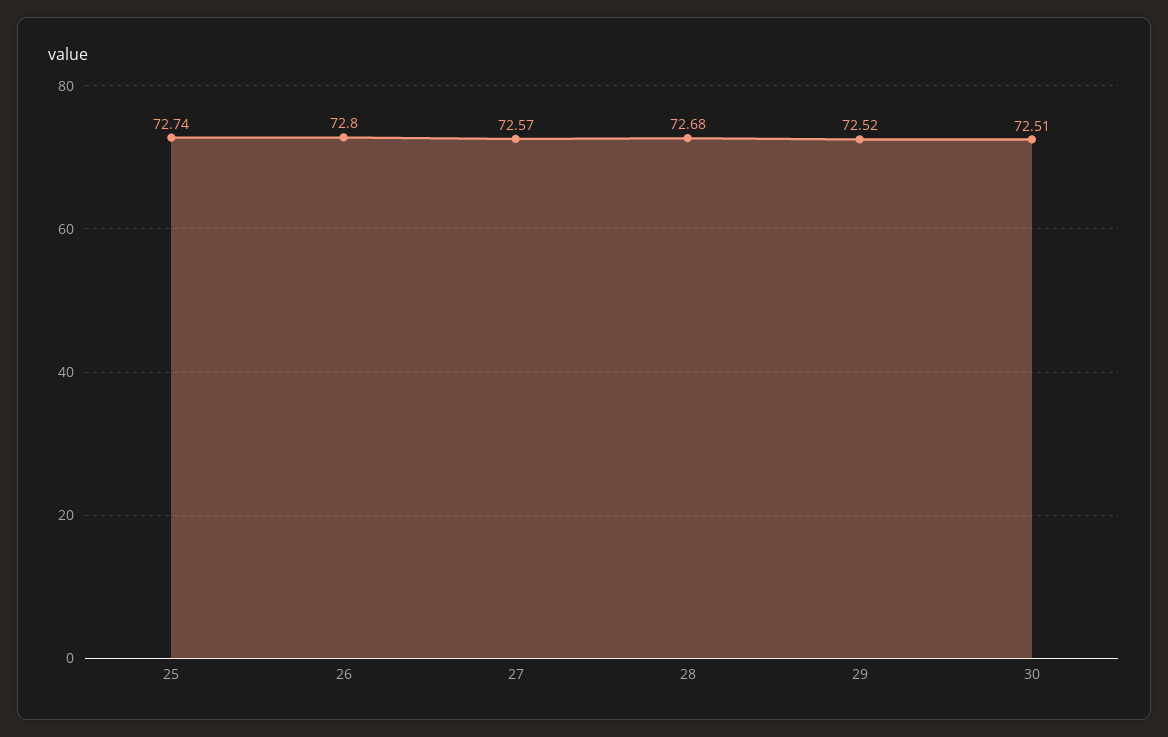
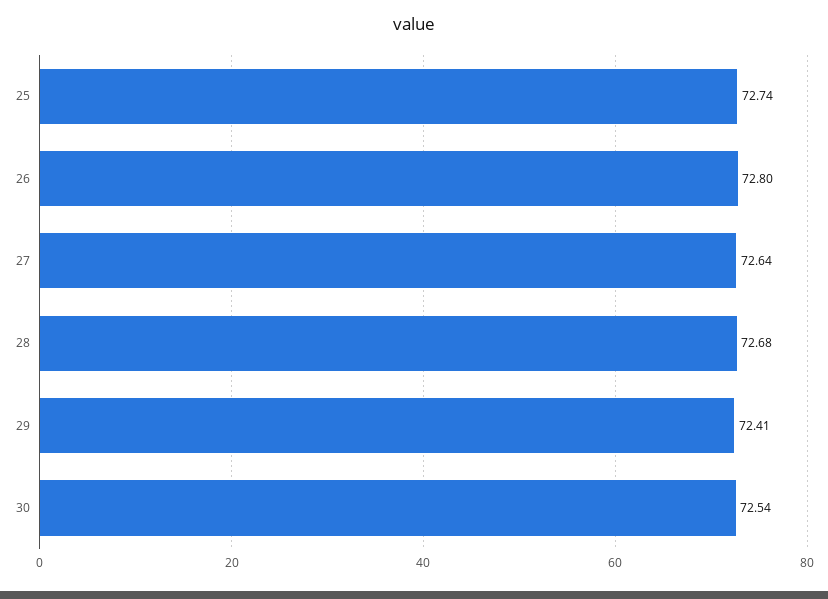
  {
    "25": 72.74,
    "26": 72.8,
-   "27": 72.57,
+   "27": 72.64,
    "28": 72.68,
-   "29": 72.52,
+   "29": 72.41,
-   "30": 72.51
+   "30": 72.54
  }

